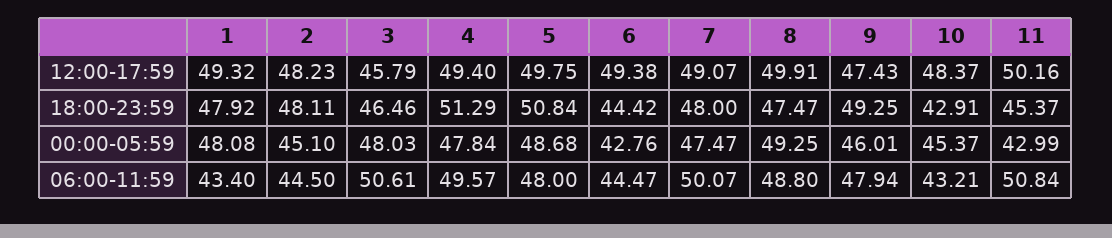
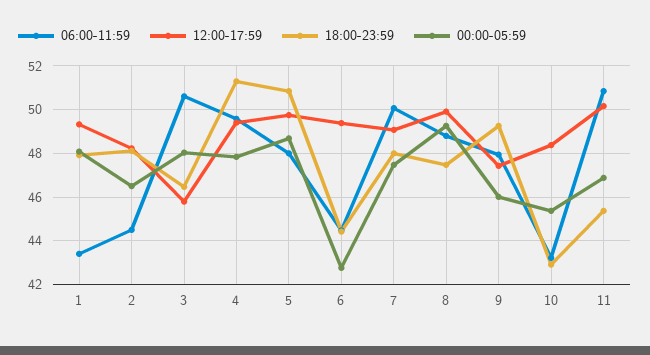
  {
    "12:00-17:59": {
      "1": 49.32,
      "2": 48.23,
      "3": 45.79,
      "4": 49.4,
      "5": 49.75,
      "6": 49.38,
      "7": 49.07,
      "8": 49.91,
      "9": 47.43,
      "10": 48.37,
      "11": 50.16
    },
    "18:00-23:59": {
      "1": 47.92,
      "2": 48.11,
      "3": 46.46,
      "4": 51.29,
      "5": 50.84,
      "6": 44.42,
      "7": 48,
      "8": 47.47,
      "9": 49.25,
      "10": 42.91,
      "11": 45.37
    },
    "00:00-05:59": {
      "1": 48.08,
-     "2": 45.1,
+     "2": 46.5,
      "3": 48.03,
      "4": 47.84,
      "5": 48.68,
      "6": 42.76,
      "7": 47.47,
      "8": 49.25,
      "9": 46.01,
      "10": 45.37,
-     "11": 42.99
+     "11": 47
    },
    "06:00-11:59": {
      "1": 43.4,
      "2": 44.5,
      "3": 50.61,
      "4": 49.57,
      "5": 48,
      "6": 44.47,
      "7": 50.07,
      "8": 48.8,
      "9": 47.94,
      "10": 43.21,
      "11": 50.84
    }
  }

